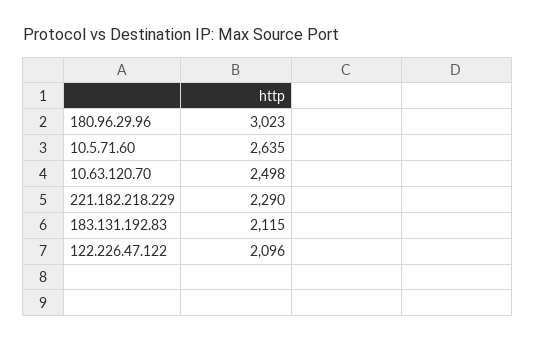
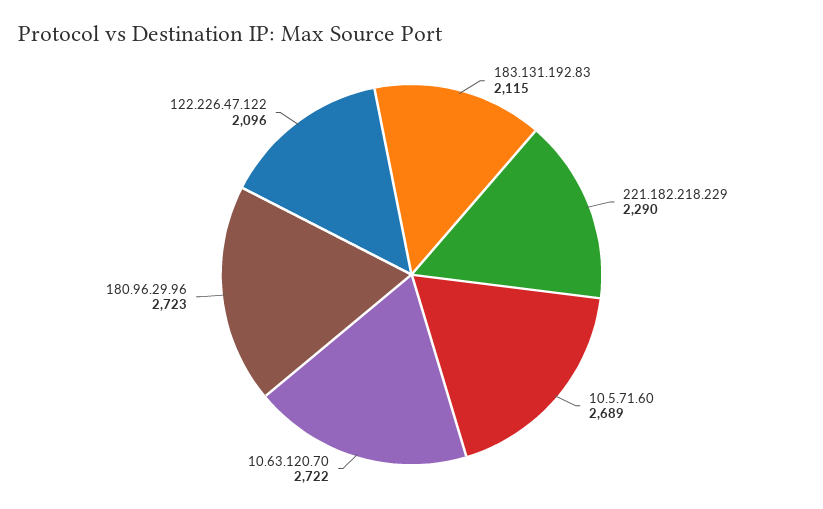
  {
-   "180.96.29.96": 3023,
+   "180.96.29.96": 2723,
-   "10.5.71.60": 2635,
+   "10.5.71.60": 2689,
-   "10.63.120.70": 2498,
+   "10.63.120.70": 2722,
    "221.182.218.229": 2290,
    "183.131.192.83": 2115,
    "122.226.47.122": 2096
  }

